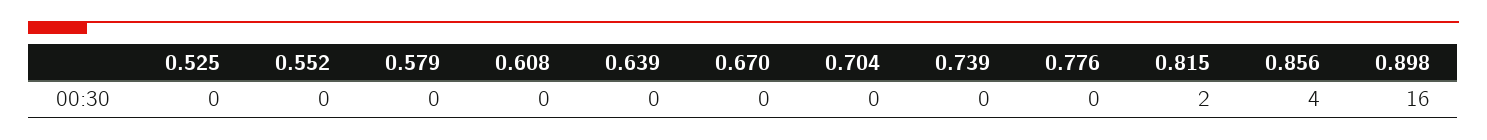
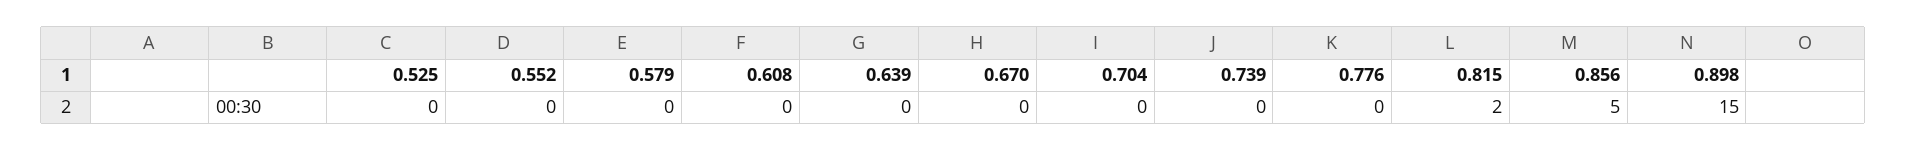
  {
    "0.525": 0,
    "0.552": 0,
    "0.579": 0,
    "0.608": 0,
    "0.639": 0,
    "0.670": 0,
    "0.704": 0,
    "0.739": 0,
    "0.776": 0,
    "0.815": 2,
-   "0.856": 4,
+   "0.856": 5,
-   "0.898": 16
+   "0.898": 15
  }

